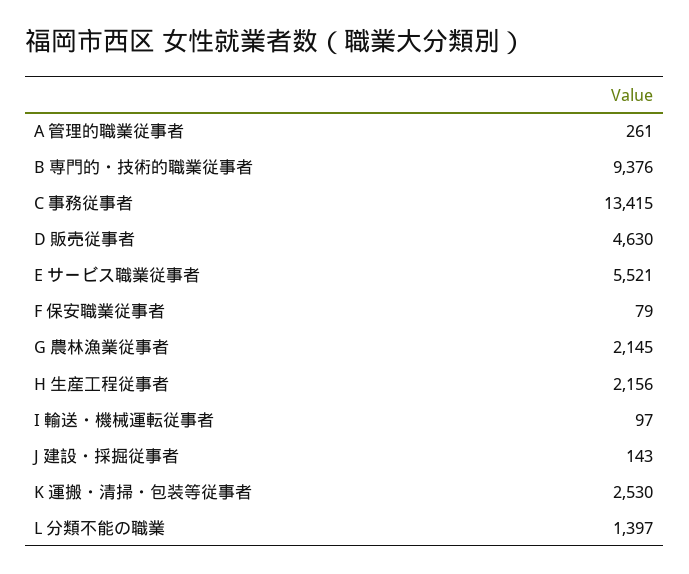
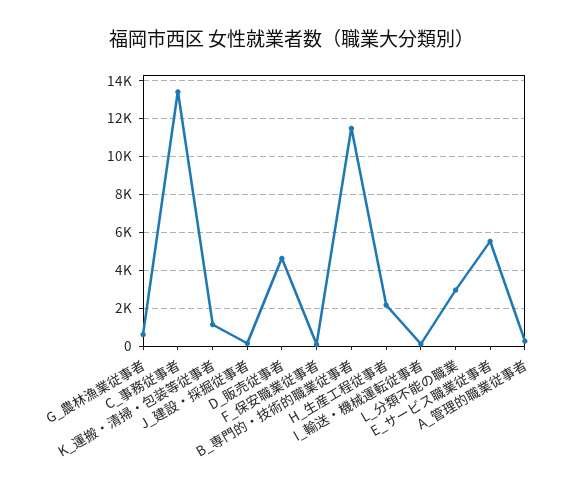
  {
    "A 管理的職業従事者": 261,
-   "B 専門的・技術的職業従事者": 9376,
+   "B 専門的・技術的職業従事者": 11500,
    "C 事務従事者": 13415,
    "D 販売従事者": 4630,
    "E サービス職業従事者": 5521,
    "F 保安職業従事者": 79,
-   "G 農林漁業従事者": 2145,
+   "G 農林漁業従事者": 500,
    "H 生産工程従事者": 2156,
    "I 輸送・機械運転従事者": 97,
    "J 建設・採掘従事者": 143,
-   "K 運搬・清掃・包装等従事者": 2530,
+   "K 運搬・清掃・包装等従事者": 1000,
-   "L 分類不能の職業": 1397
+   "L 分類不能の職業": 3000
  }

